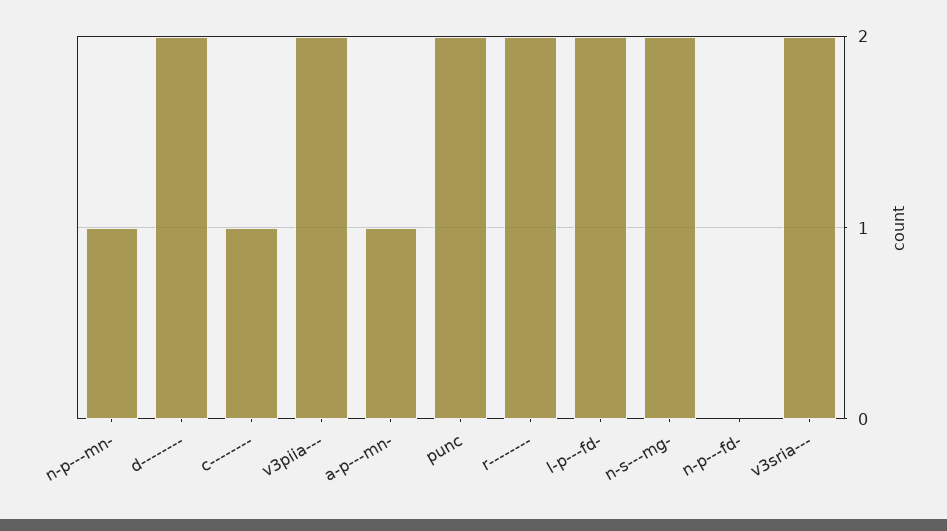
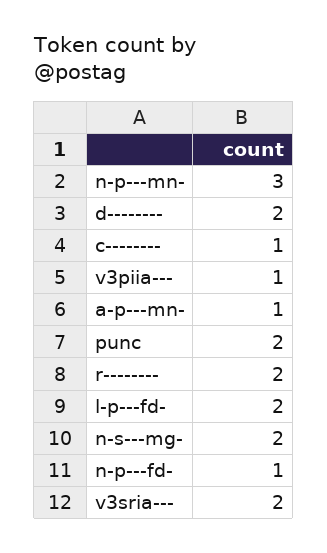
  {
-   "n-p---mn-": 1,
+   "n-p---mn-": 3,
    "d--------": 2,
    "c--------": 1,
-   "v3piia---": 2,
+   "v3piia---": 1,
    "a-p---mn-": 1,
    "punc": 2,
    "r--------": 2,
    "l-p---fd-": 2,
    "n-s---mg-": 2,
-   "n-p---fd-": 0,
+   "n-p---fd-": 1,
    "v3sria---": 2
  }

